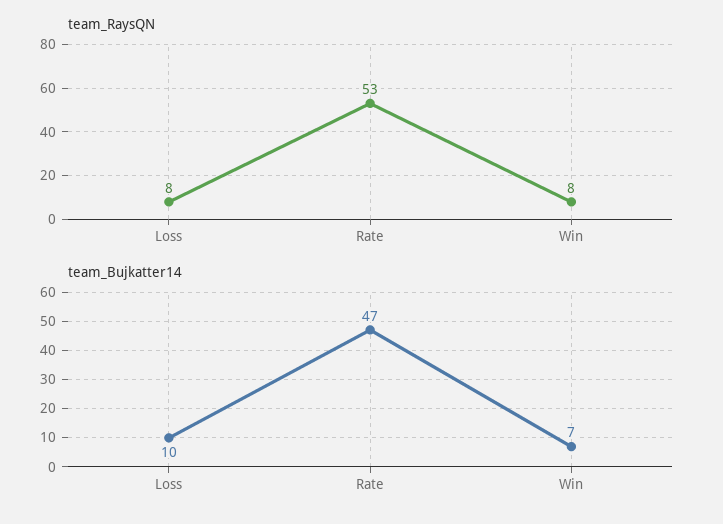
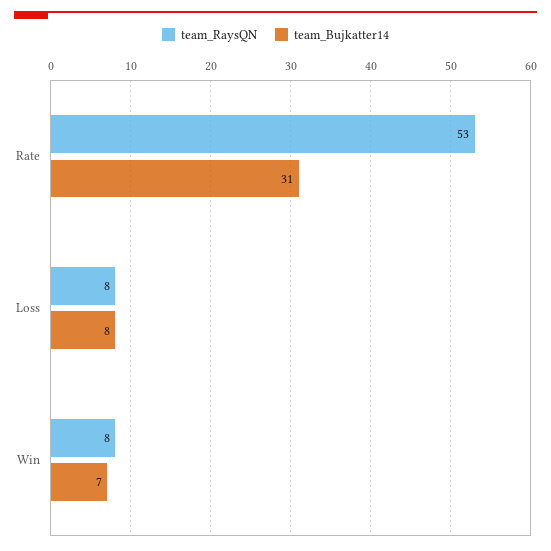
  {
    "team_RaysQN": {
      "Loss": 8,
      "Rate": 53,
      "Win": 8
    },
    "team_Bujkatter14": {
-     "Loss": 10,
+     "Loss": 8,
-     "Rate": 47,
+     "Rate": 31,
      "Win": 7
    }
  }

